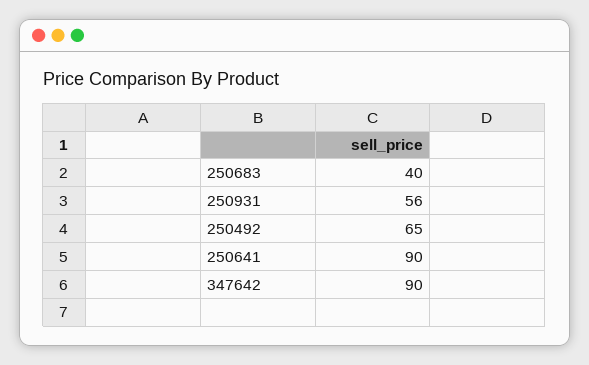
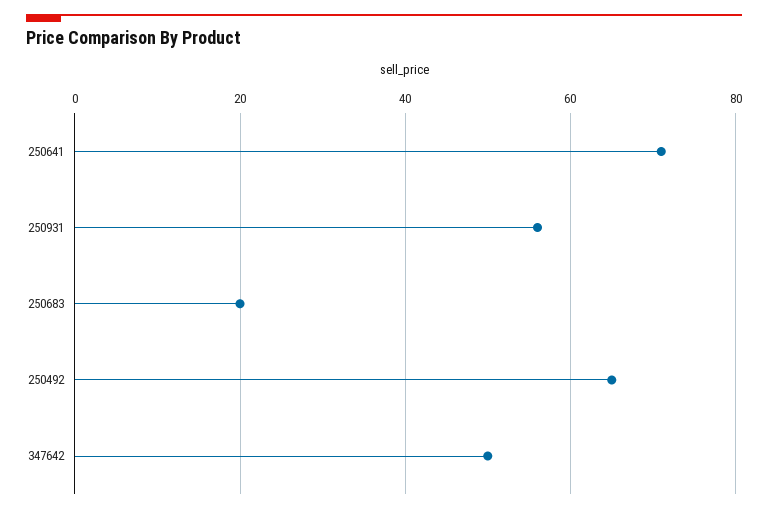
  {
-   "250683": 40,
+   "250683": 20,
    "250931": 56,
    "250492": 65,
-   "250641": 90,
+   "250641": 70,
-   "347642": 90
+   "347642": 50
  }

